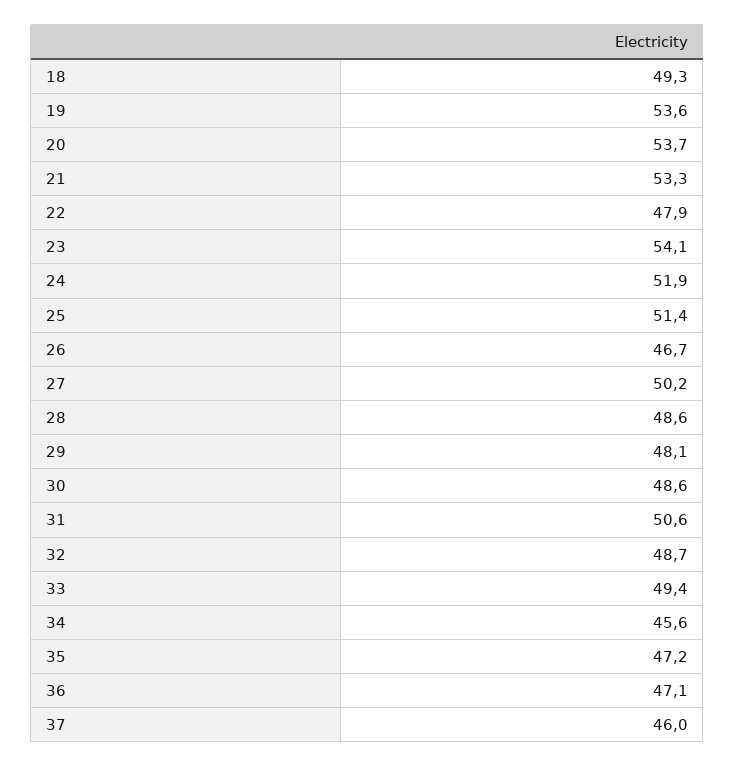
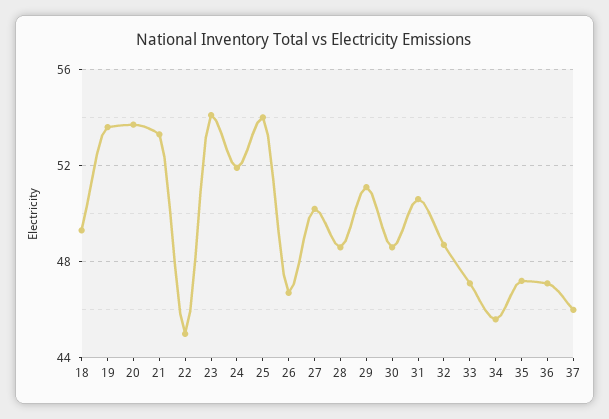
  {
    "18": 49.3,
    "19": 53.6,
    "20": 53.7,
    "21": 53.3,
-   "22": 47.9,
+   "22": 45,
    "23": 54.1,
    "24": 51.9,
-   "25": 51.4,
+   "25": 54,
    "26": 46.7,
    "27": 50.2,
    "28": 48.6,
-   "29": 48.1,
+   "29": 51,
    "30": 48.6,
    "31": 50.6,
    "32": 48.7,
-   "33": 49.4,
+   "33": 47,
    "34": 45.6,
    "35": 47.2,
    "36": 47.1,
    "37": 46
  }

